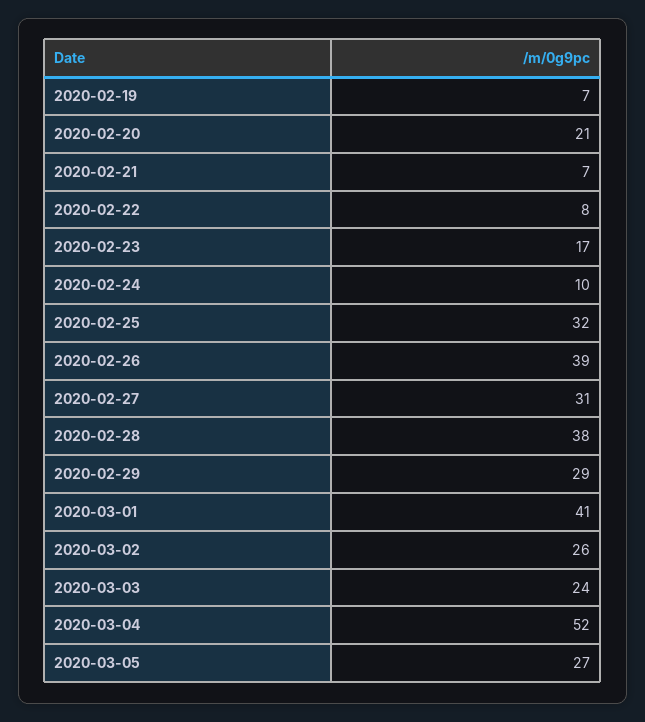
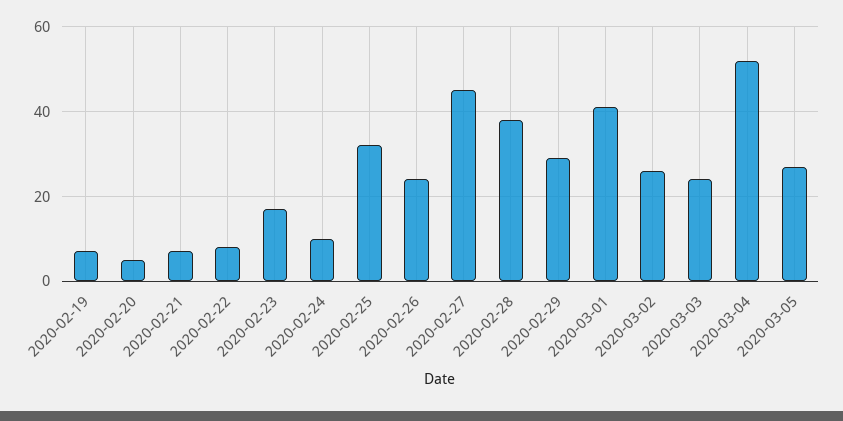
  {
    "2020-02-19": 7,
-   "2020-02-20": 21,
+   "2020-02-20": 5,
    "2020-02-21": 7,
    "2020-02-22": 8,
    "2020-02-23": 17,
    "2020-02-24": 10,
    "2020-02-25": 32,
-   "2020-02-26": 39,
+   "2020-02-26": 25,
-   "2020-02-27": 31,
+   "2020-02-27": 45,
    "2020-02-28": 38,
    "2020-02-29": 29,
    "2020-03-01": 41,
    "2020-03-02": 26,
    "2020-03-03": 24,
    "2020-03-04": 52,
    "2020-03-05": 27
  }

